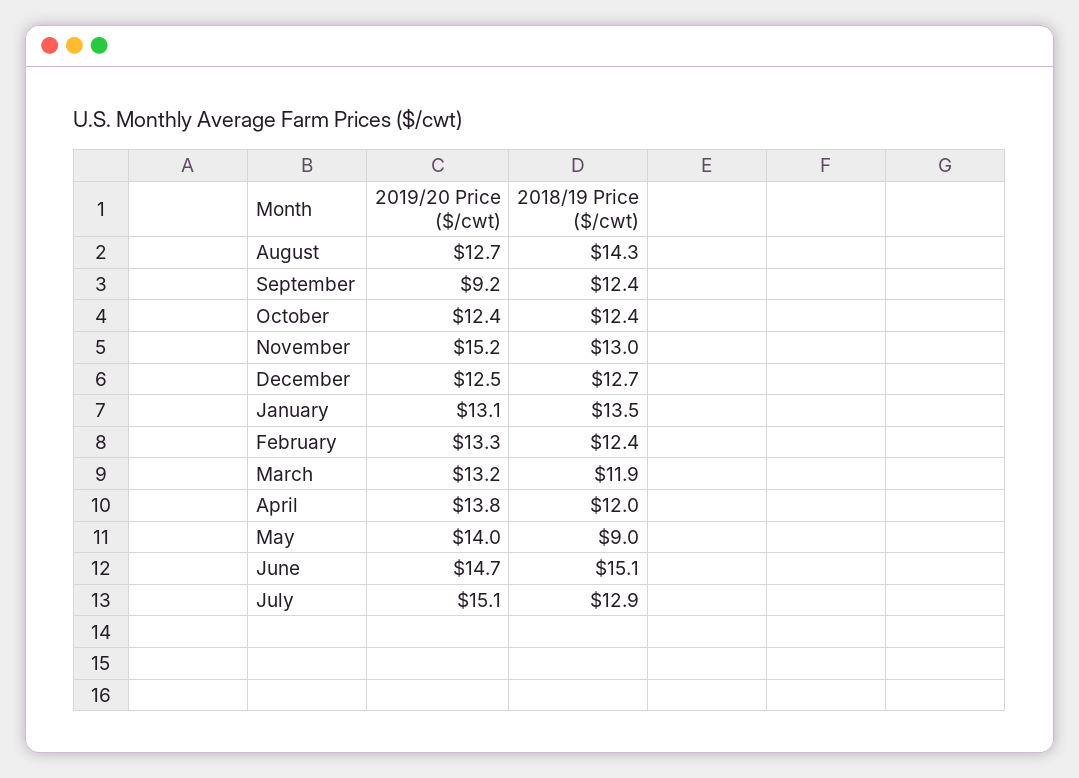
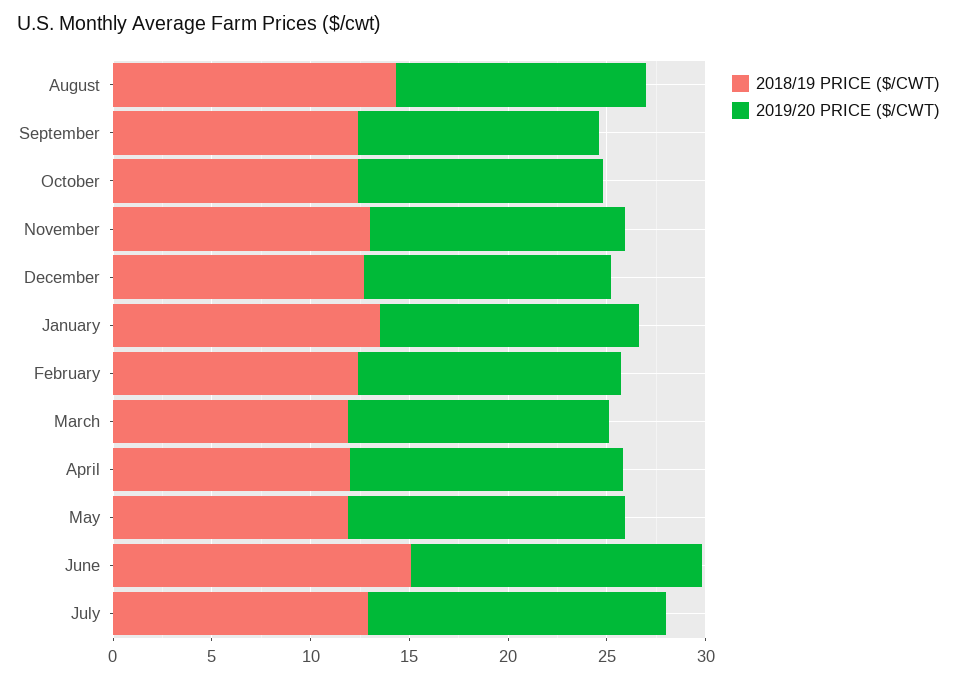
  {
    "2019/20 Price ($/cwt)": {
      "August": 12.7,
-     "September": 9.2,
+     "September": 12,
      "October": 12.4,
-     "November": 15.2,
+     "November": 13,
      "December": 12.5,
      "January": 13.1,
      "February": 13.3,
      "March": 13.2,
      "April": 13.8,
      "May": 14,
      "June": 14.7,
      "July": 15.1
    },
    "2018/19 Price ($/cwt)": {
      "August": 14.3,
      "September": 12.4,
      "October": 12.4,
      "November": 13,
      "December": 12.7,
      "January": 13.5,
      "February": 12.4,
      "March": 11.9,
      "April": 12,
-     "May": 9,
+     "May": 12,
      "June": 15.1,
      "July": 12.9
    }
  }

